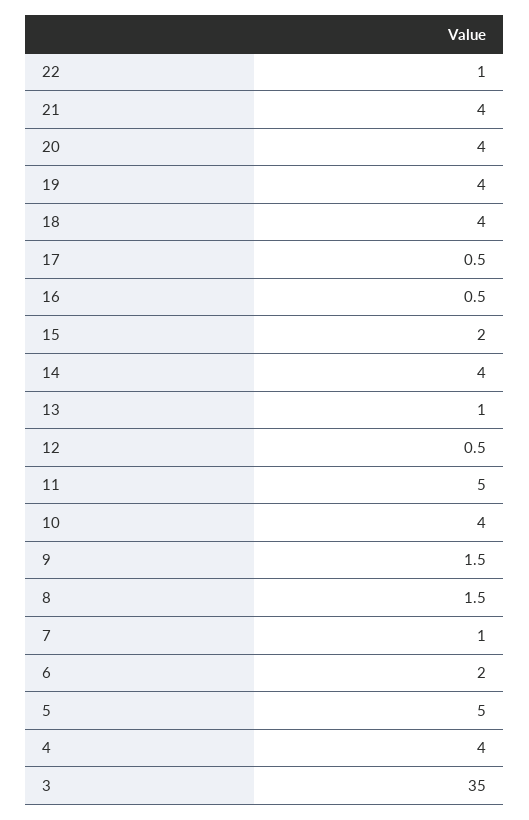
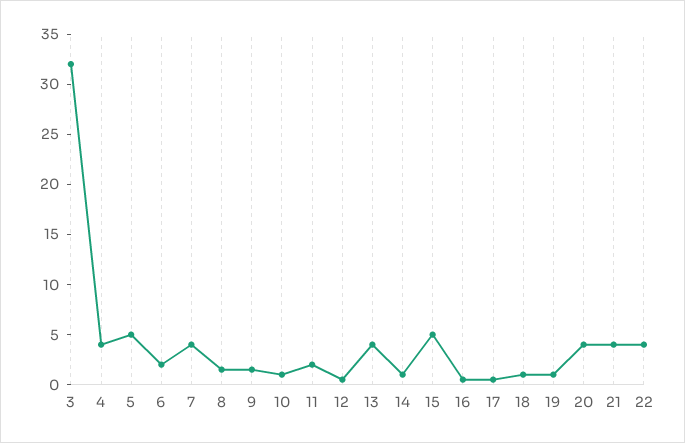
  {
-   "22": 1,
+   "22": 4,
    "21": 4,
    "20": 4,
-   "19": 4,
+   "19": 1,
-   "18": 4,
+   "18": 1,
    "17": 0.5,
    "16": 0.5,
-   "15": 2,
+   "15": 5,
-   "14": 4,
+   "14": 1,
-   "13": 1,
+   "13": 4,
    "12": 0.5,
-   "11": 5,
+   "11": 2,
-   "10": 4,
+   "10": 1,
    "9": 1.5,
    "8": 1.5,
-   "7": 1,
+   "7": 4,
    "6": 2,
    "5": 5,
    "4": 4,
-   "3": 35
+   "3": 32
  }

